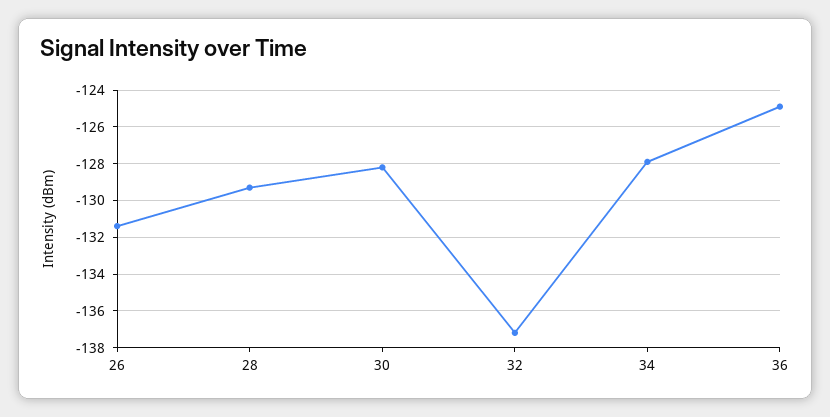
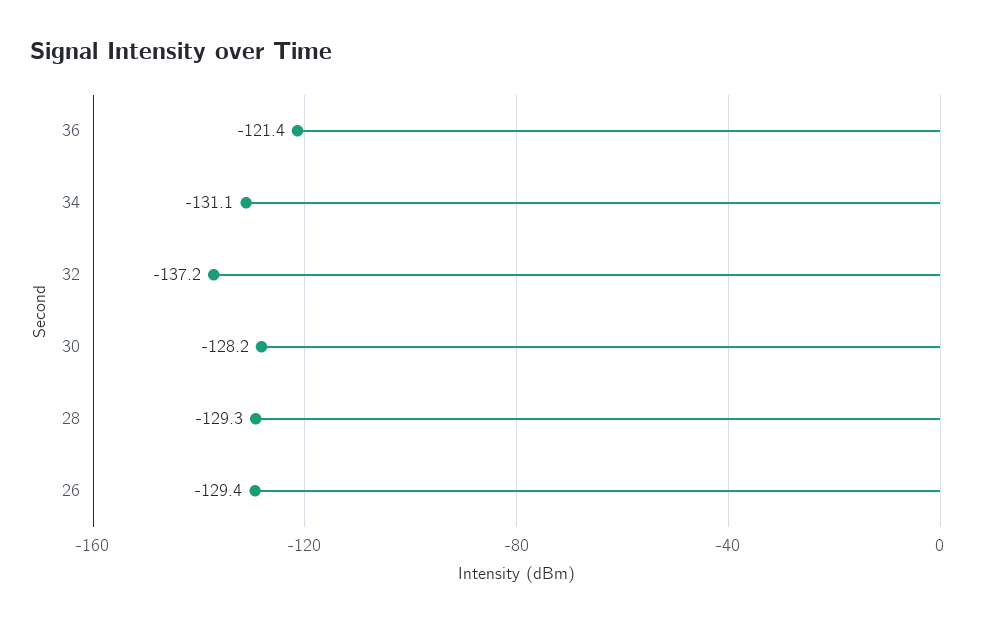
  {
-   "26": -131.5,
+   "26": -129.4,
    "28": -129.3,
    "30": -128.2,
    "32": -137.2,
-   "34": -128,
+   "34": -131.1,
-   "36": -125
+   "36": -121.4
  }

